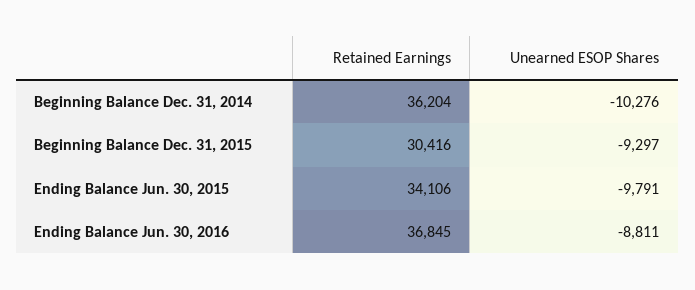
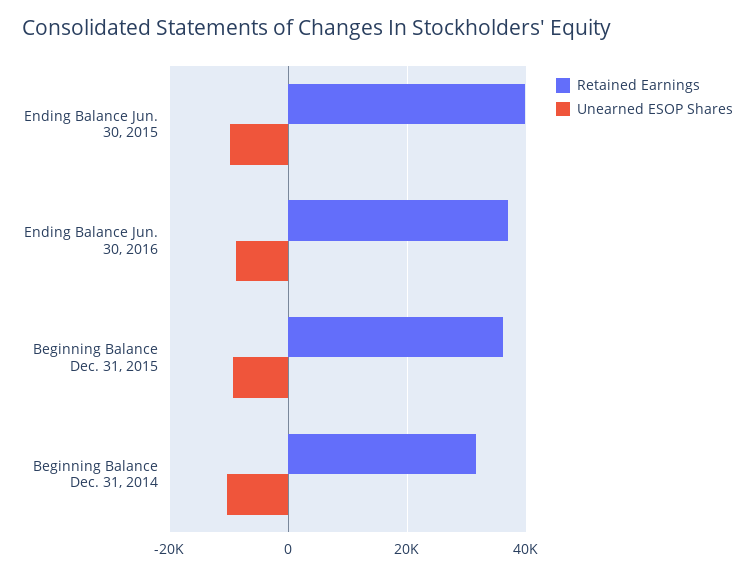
  {
    "Retained Earnings": {
-     "Beginning Balance Dec. 31, 2014": 36204,
+     "Beginning Balance Dec. 31, 2014": 32000,
-     "Beginning Balance Dec. 31, 2015": 30416,
+     "Beginning Balance Dec. 31, 2015": 36000,
-     "Ending Balance Jun. 30, 2015": 34106,
+     "Ending Balance Jun. 30, 2015": 40000,
      "Ending Balance Jun. 30, 2016": 36845
    },
    "Unearned ESOP Shares": {
      "Beginning Balance Dec. 31, 2014": -10276,
      "Beginning Balance Dec. 31, 2015": -9297,
      "Ending Balance Jun. 30, 2015": -9791,
      "Ending Balance Jun. 30, 2016": -8811
    }
  }

